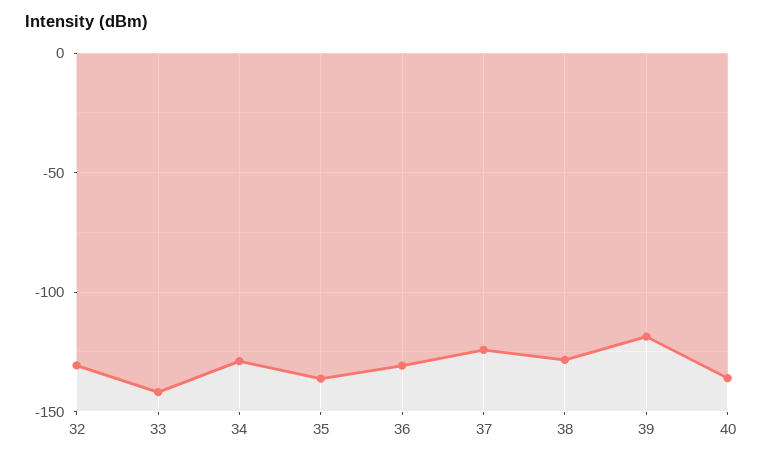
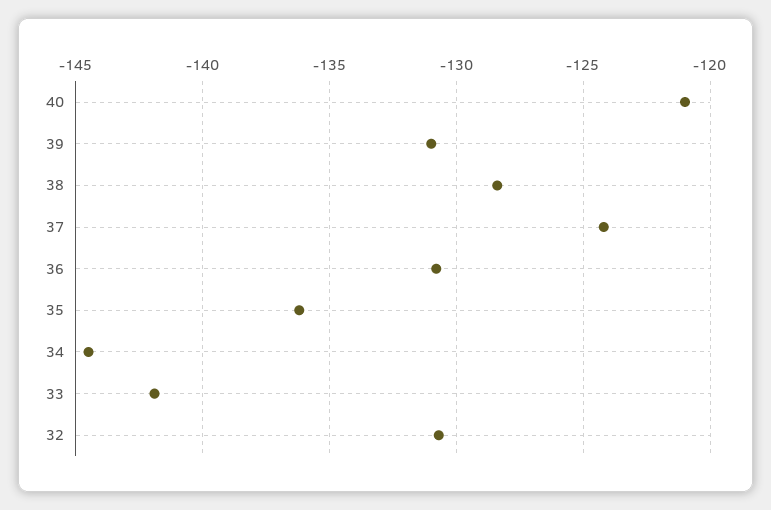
  {
    "32": -130.5,
    "33": -142,
-   "34": -130,
+   "34": -144.5,
    "35": -136,
    "36": -131,
    "37": -124,
    "38": -128.5,
-   "39": -120,
+   "39": -131,
-   "40": -135
+   "40": -121
  }

